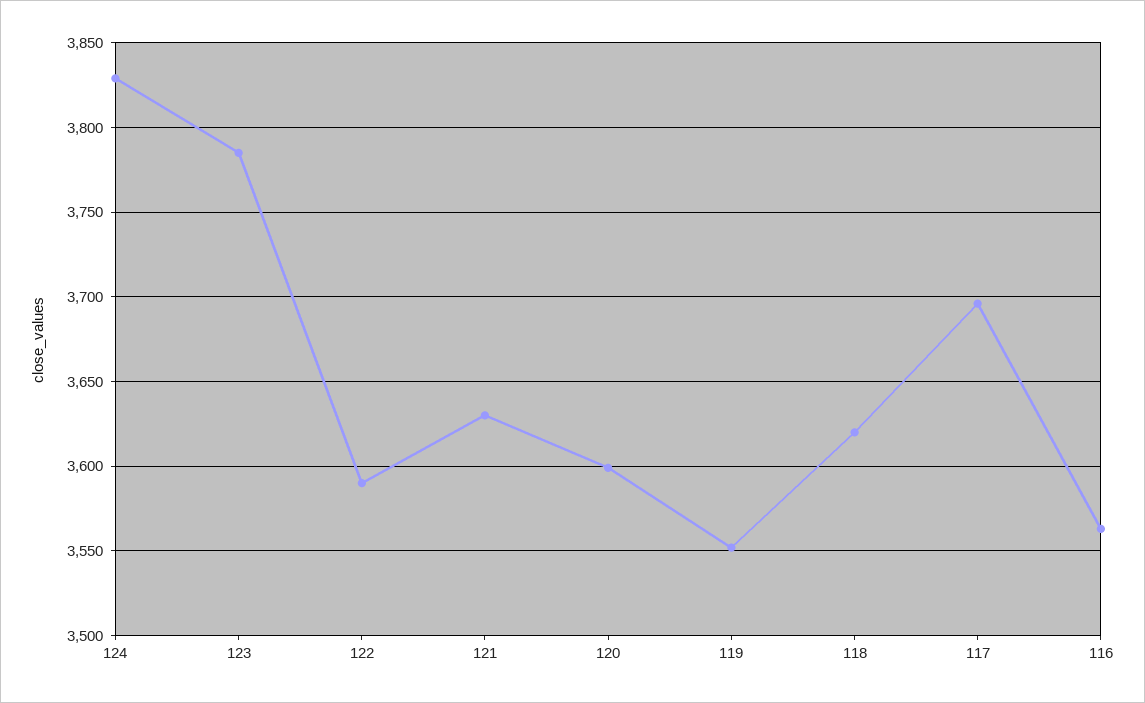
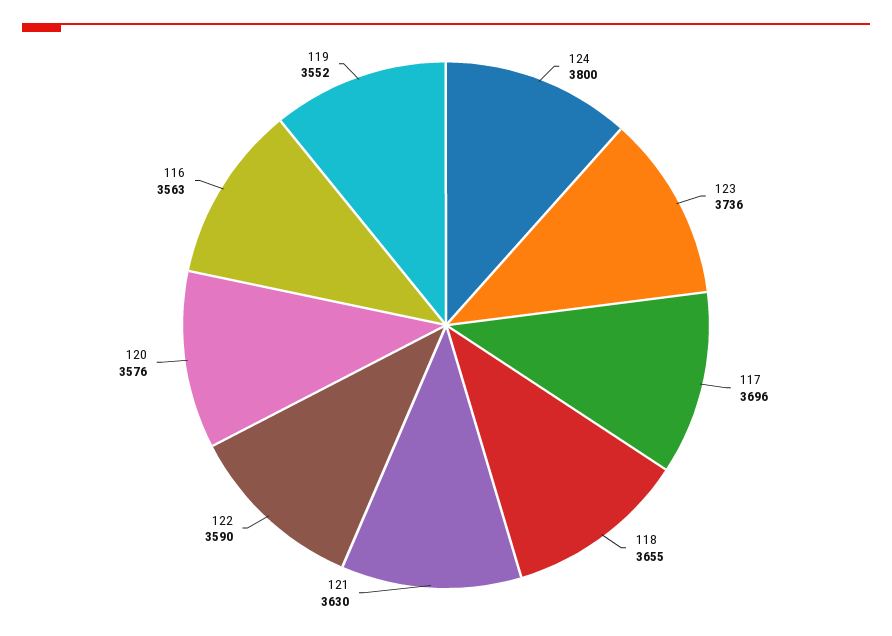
  {
-   "124": 3830,
+   "124": 3800,
-   "123": 3785,
+   "123": 3736,
    "122": 3590,
    "121": 3630,
-   "120": 3600,
+   "120": 3576,
    "119": 3552,
-   "118": 3620,
+   "118": 3655,
    "117": 3696,
    "116": 3563
  }

